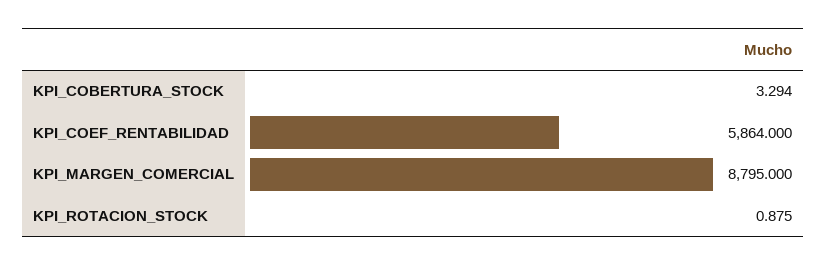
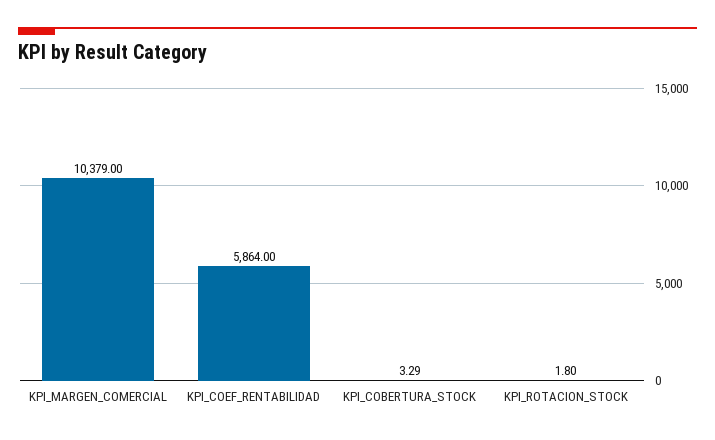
  {
    "KPI_COBERTURA_STOCK": 3.294,
    "KPI_COEF_RENTABILIDAD": 5864,
-   "KPI_MARGEN_COMERCIAL": 8795,
+   "KPI_MARGEN_COMERCIAL": 10379,
-   "KPI_ROTACION_STOCK": 0.875
+   "KPI_ROTACION_STOCK": 1.8
  }

